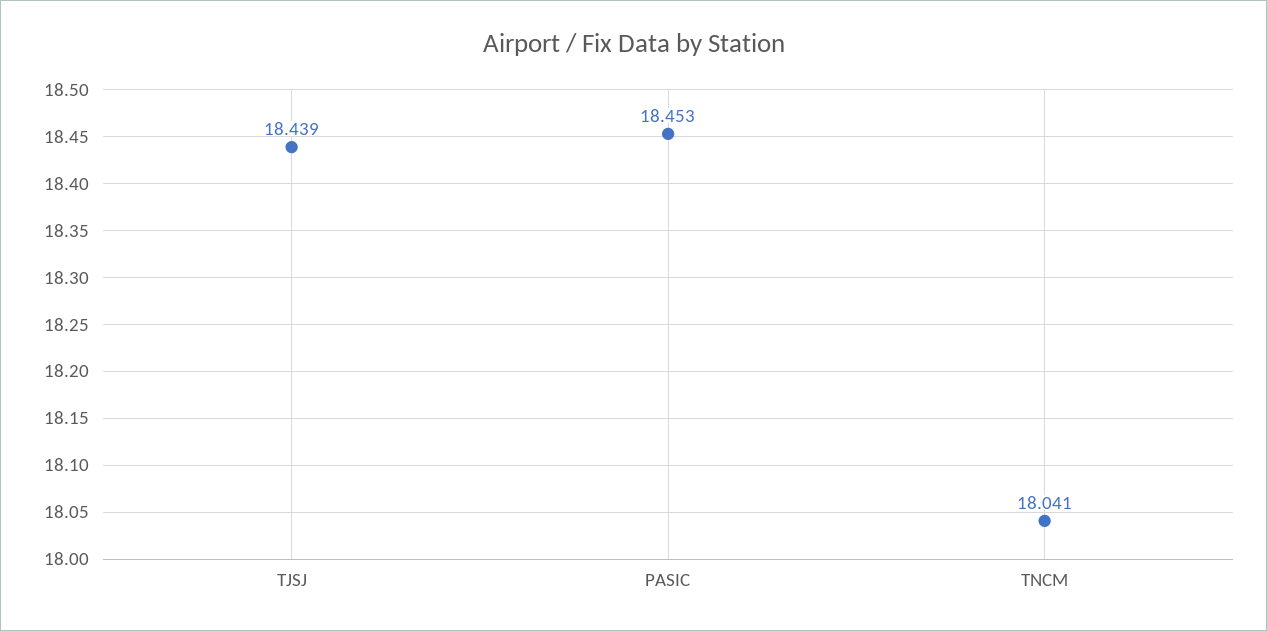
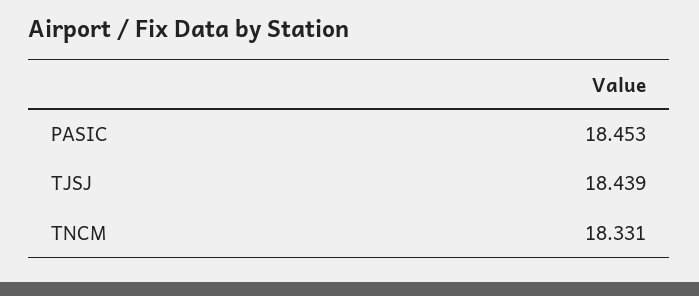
  {
    "TJSJ": 18.439,
    "PASIC": 18.453,
-   "TNCM": 18.041
+   "TNCM": 18.331
  }

